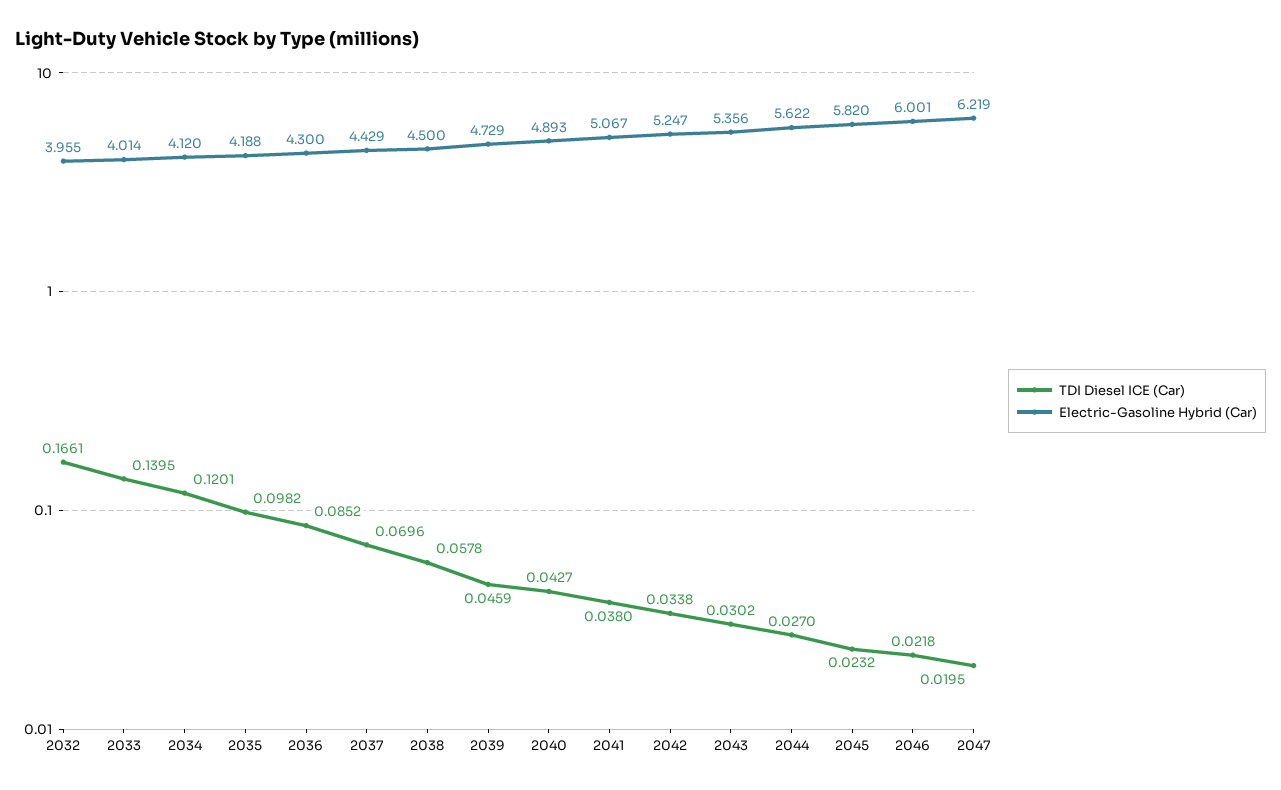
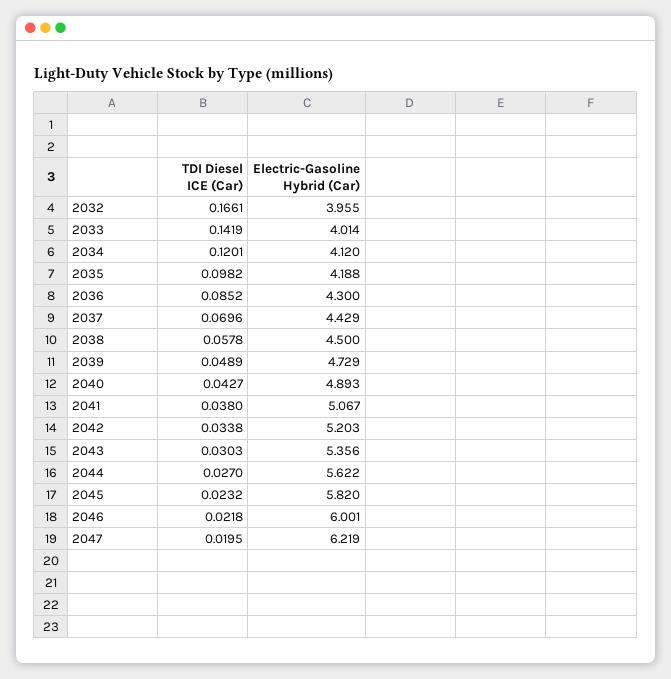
  {
    "TDI Diesel ICE (Car)": {
      "2032": 0.1661,
-     "2033": 0.1395,
+     "2033": 0.1419,
      "2034": 0.1201,
      "2035": 0.0982,
      "2036": 0.0852,
      "2037": 0.0696,
      "2038": 0.0578,
-     "2039": 0.0459,
+     "2039": 0.0489,
      "2040": 0.0427,
      "2041": 0.038,
      "2042": 0.0338,
-     "2043": 0.0302,
+     "2043": 0.0303,
      "2044": 0.027,
      "2045": 0.0232,
      "2046": 0.0218,
      "2047": 0.0195
    },
    "Electric-Gasoline Hybrid (Car)": {
      "2032": 3.955,
      "2033": 4.014,
      "2034": 4.12,
      "2035": 4.188,
      "2036": 4.3,
      "2037": 4.429,
      "2038": 4.5,
      "2039": 4.729,
      "2040": 4.893,
      "2041": 5.067,
-     "2042": 5.247,
+     "2042": 5.203,
      "2043": 5.356,
      "2044": 5.622,
      "2045": 5.82,
      "2046": 6.001,
      "2047": 6.219
    }
  }

